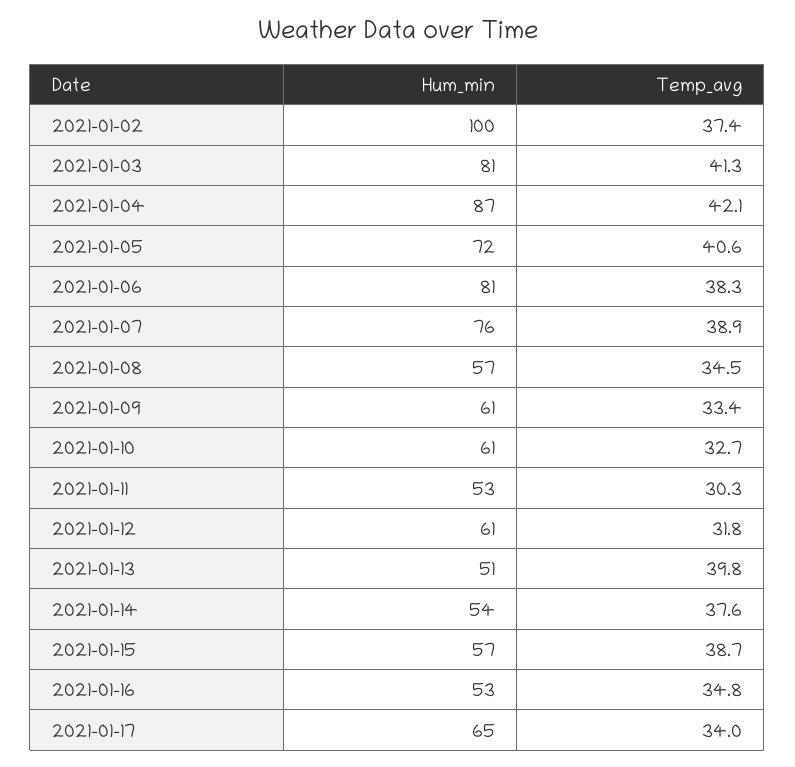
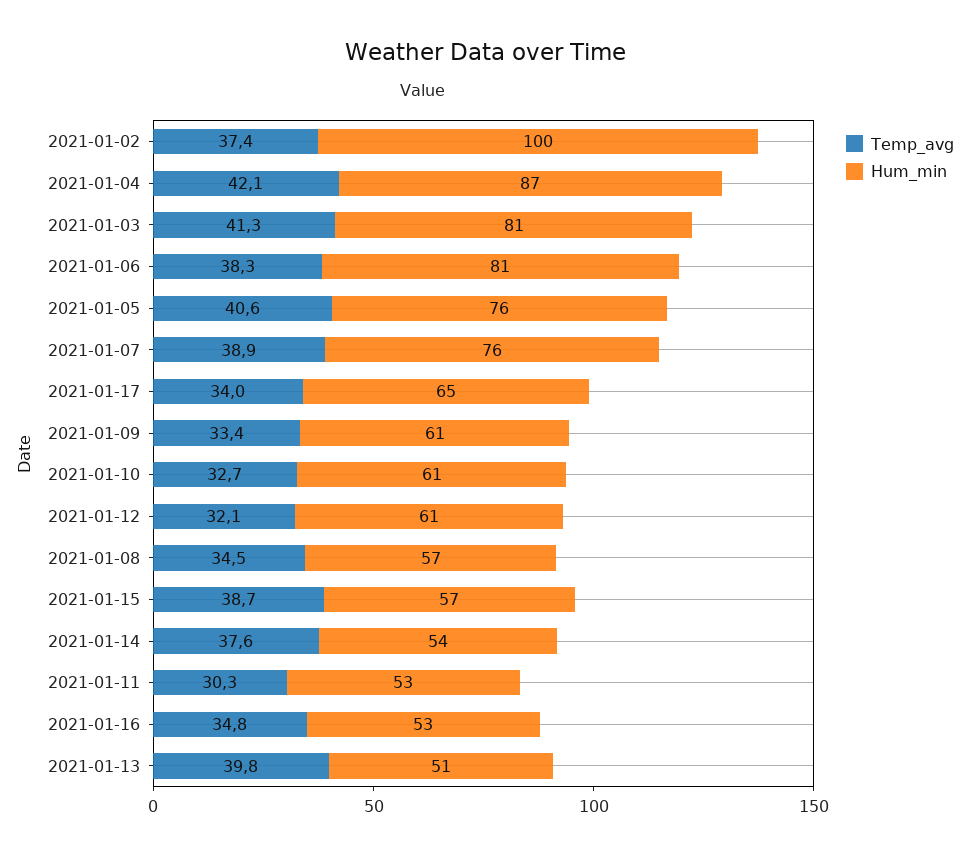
  {
    "Hum_min": {
      "2021-01-02": 100,
      "2021-01-03": 81,
      "2021-01-04": 87,
-     "2021-01-05": 72,
+     "2021-01-05": 76,
      "2021-01-06": 81,
      "2021-01-07": 76,
      "2021-01-08": 57,
      "2021-01-09": 61,
      "2021-01-10": 61,
      "2021-01-11": 53,
      "2021-01-12": 61,
      "2021-01-13": 51,
      "2021-01-14": 54,
      "2021-01-15": 57,
      "2021-01-16": 53,
      "2021-01-17": 65
    },
    "Temp_avg": {
      "2021-01-02": 37.4,
      "2021-01-03": 41.3,
      "2021-01-04": 42.1,
      "2021-01-05": 40.6,
      "2021-01-06": 38.3,
      "2021-01-07": 38.9,
      "2021-01-08": 34.5,
      "2021-01-09": 33.4,
      "2021-01-10": 32.7,
      "2021-01-11": 30.3,
-     "2021-01-12": 31.8,
+     "2021-01-12": 32.1,
      "2021-01-13": 39.8,
      "2021-01-14": 37.6,
      "2021-01-15": 38.7,
      "2021-01-16": 34.8,
      "2021-01-17": 34
    }
  }

